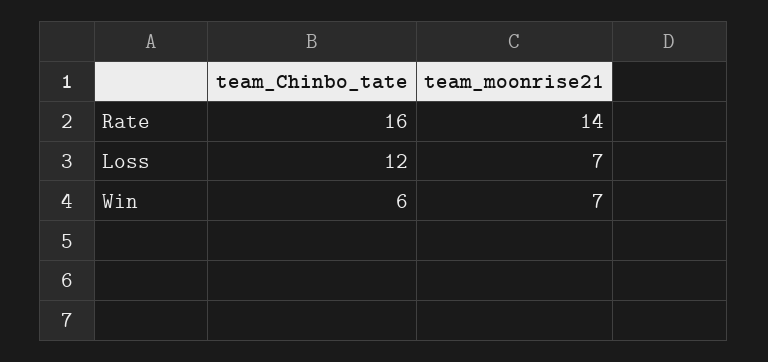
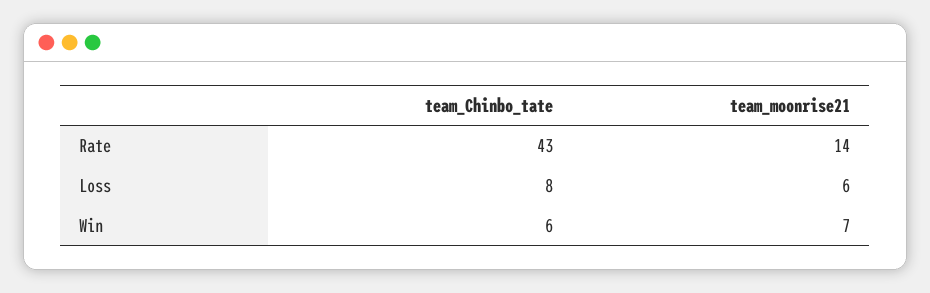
  {
    "team_Chinbo_tate": {
-     "Rate": 16,
+     "Rate": 43,
-     "Loss": 12,
+     "Loss": 8,
      "Win": 6
    },
    "team_moonrise21": {
      "Rate": 14,
-     "Loss": 7,
+     "Loss": 6,
      "Win": 7
    }
  }

